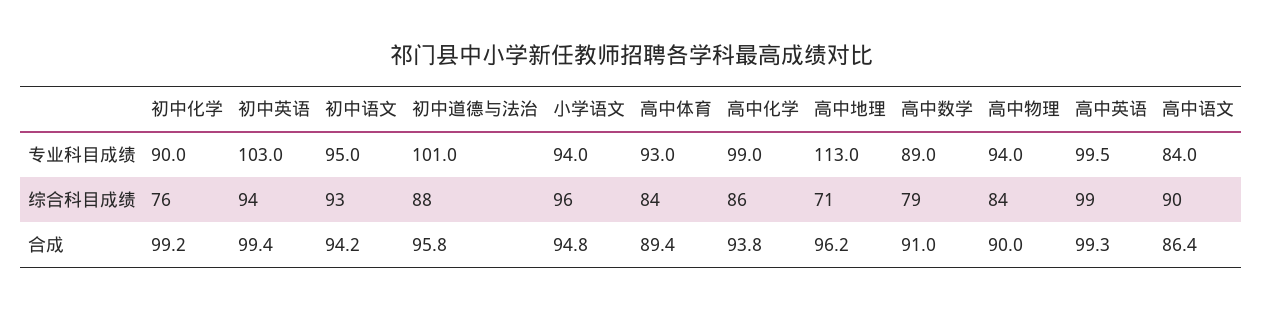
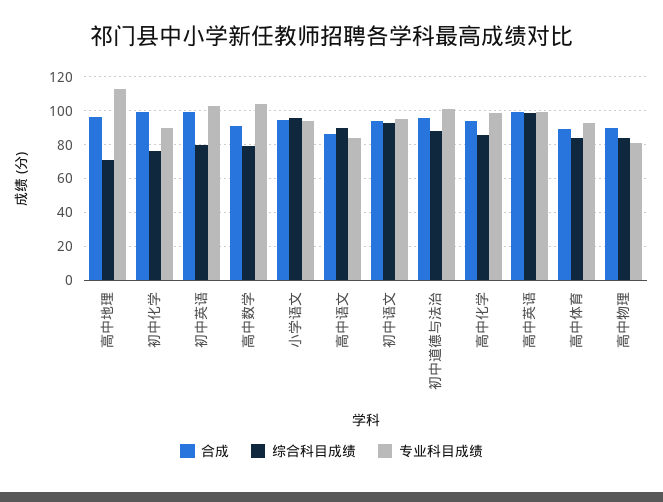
  {
    "专业科目成绩": {
      "初中化学": 90,
      "初中英语": 103,
      "初中语文": 95,
      "初中道德与法治": 101,
      "小学语文": 94,
      "高中体育": 93,
      "高中化学": 99,
      "高中地理": 113,
-     "高中数学": 89,
+     "高中数学": 105,
-     "高中物理": 94,
+     "高中物理": 80,
      "高中英语": 99.5,
      "高中语文": 84
    },
    "综合科目成绩": {
      "初中化学": 76,
-     "初中英语": 94,
+     "初中英语": 80,
      "初中语文": 93,
      "初中道德与法治": 88,
      "小学语文": 96,
      "高中体育": 84,
      "高中化学": 86,
      "高中地理": 71,
      "高中数学": 79,
      "高中物理": 84,
      "高中英语": 99,
      "高中语文": 90
    },
    "合成": {
      "初中化学": 99.2,
      "初中英语": 99.4,
      "初中语文": 94.2,
      "初中道德与法治": 95.8,
      "小学语文": 94.8,
      "高中体育": 89.4,
      "高中化学": 93.8,
      "高中地理": 96.2,
      "高中数学": 91,
      "高中物理": 90,
      "高中英语": 99.3,
      "高中语文": 86.4
    }
  }

